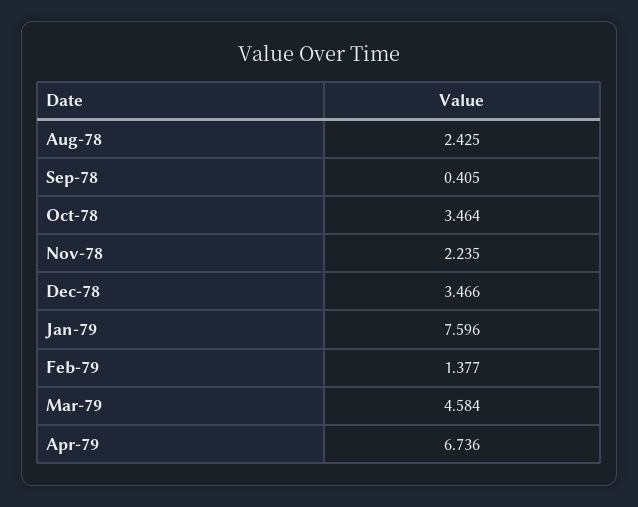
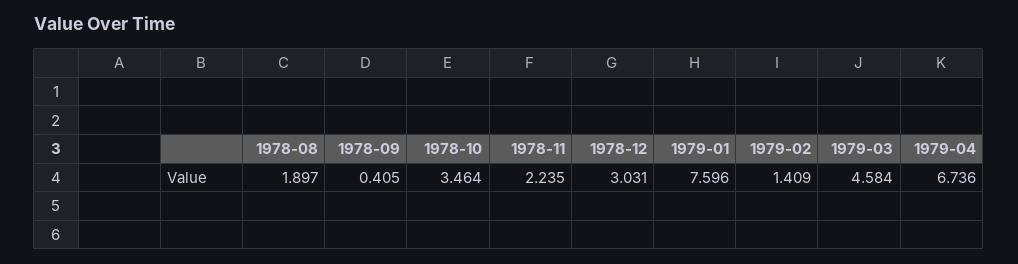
  {
-   "Aug-78": 2.425,
+   "Aug-78": 1.897,
    "Sep-78": 0.405,
    "Oct-78": 3.464,
    "Nov-78": 2.235,
-   "Dec-78": 3.466,
+   "Dec-78": 3.031,
    "Jan-79": 7.596,
-   "Feb-79": 1.377,
+   "Feb-79": 1.409,
    "Mar-79": 4.584,
    "Apr-79": 6.736
  }

